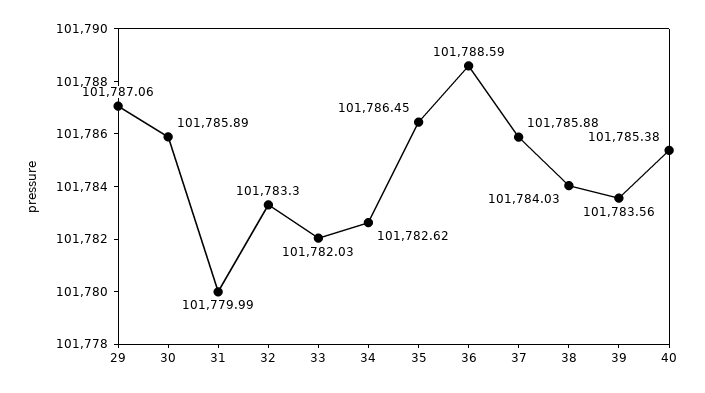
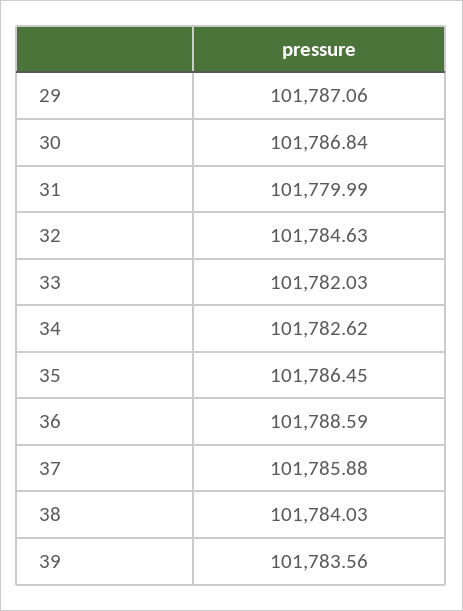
  {
    "29": 101787.06,
-   "30": 101785.89,
+   "30": 101786.84,
    "31": 101779.99,
-   "32": 101783.3,
+   "32": 101784.63,
    "33": 101782.03,
    "34": 101782.62,
    "35": 101786.45,
    "36": 101788.59,
    "37": 101785.88,
    "38": 101784.03,
-   "39": 101783.56,
+   "39": 101783.56
-   "40": 101785.38
  }

